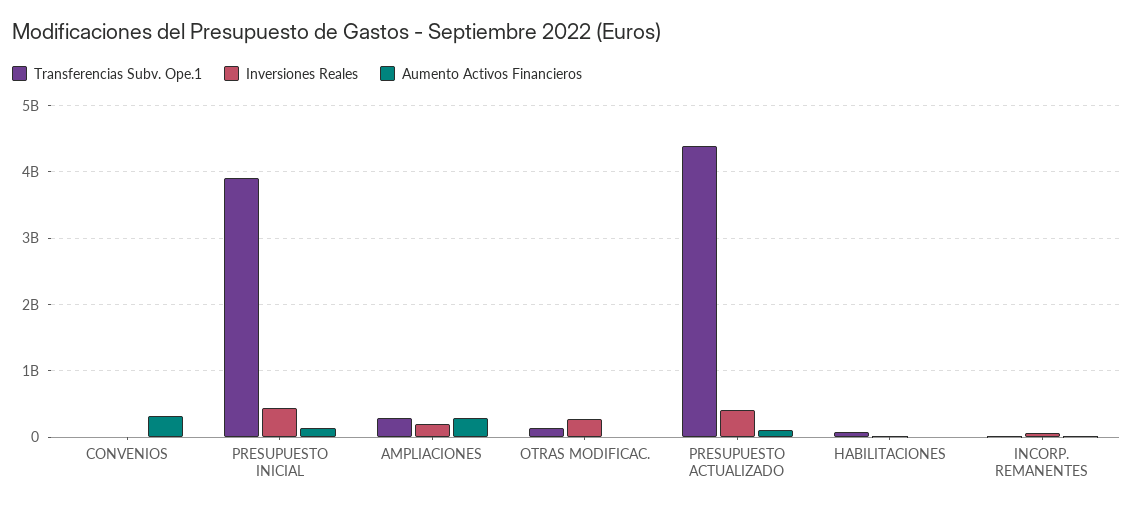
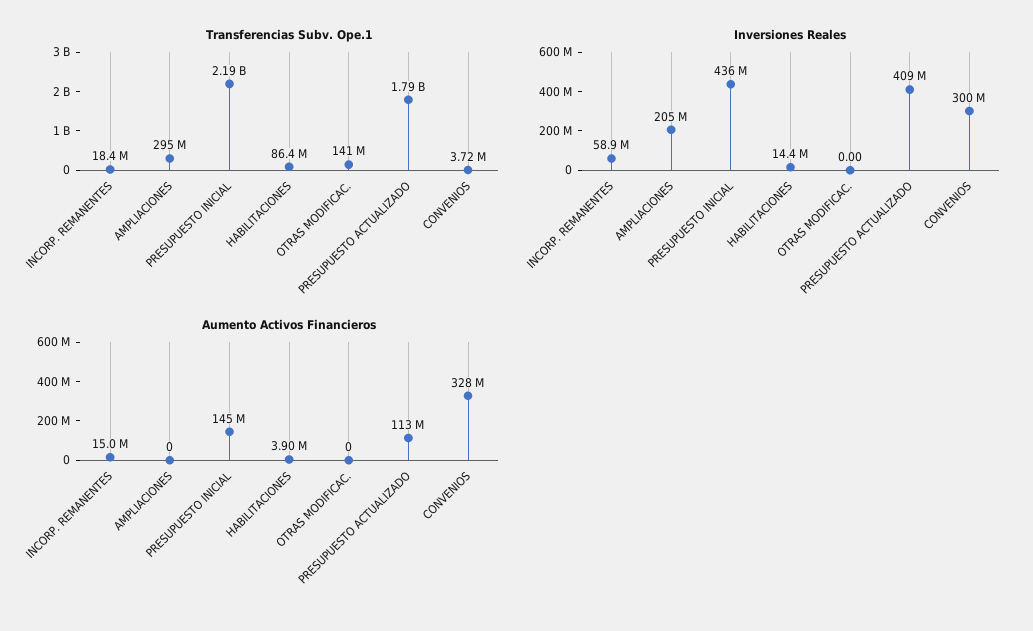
  {
    "Transferencias Subv. Ope.1": {
      "CONVENIOS": 3720000,
-     "PRESUPUESTO INICIAL": 3900000000,
+     "PRESUPUESTO INICIAL": 2190000000,
      "AMPLIACIONES": 295000000,
      "OTRAS MODIFICAC.": 141000000,
-     "PRESUPUESTO ACTUALIZADO": 4400000000,
+     "PRESUPUESTO ACTUALIZADO": 1790000000,
      "HABILITACIONES": 86400000,
      "INCORP. REMANENTES": 18400000
    },
    "Inversiones Reales": {
-     "CONVENIOS": 0,
+     "CONVENIOS": 300000000,
      "PRESUPUESTO INICIAL": 436000000,
      "AMPLIACIONES": 205000000,
-     "OTRAS MODIFICAC.": 300000000,
+     "OTRAS MODIFICAC.": 0,
      "PRESUPUESTO ACTUALIZADO": 409000000,
      "HABILITACIONES": 14400000,
      "INCORP. REMANENTES": 58900000
    },
    "Aumento Activos Financieros": {
      "CONVENIOS": 328000000,
      "PRESUPUESTO INICIAL": 145000000,
-     "AMPLIACIONES": 300000000,
+     "AMPLIACIONES": 0,
      "OTRAS MODIFICAC.": 0,
      "PRESUPUESTO ACTUALIZADO": 113000000,
      "HABILITACIONES": 3900000,
      "INCORP. REMANENTES": 15000000
    }
  }

